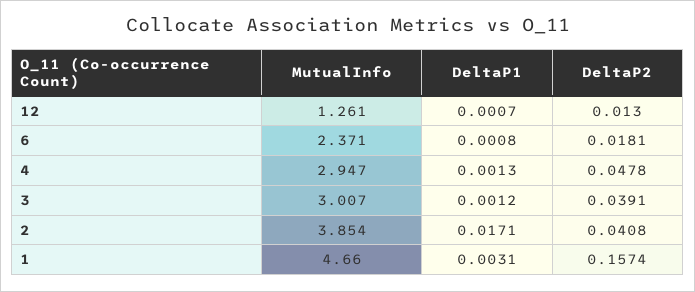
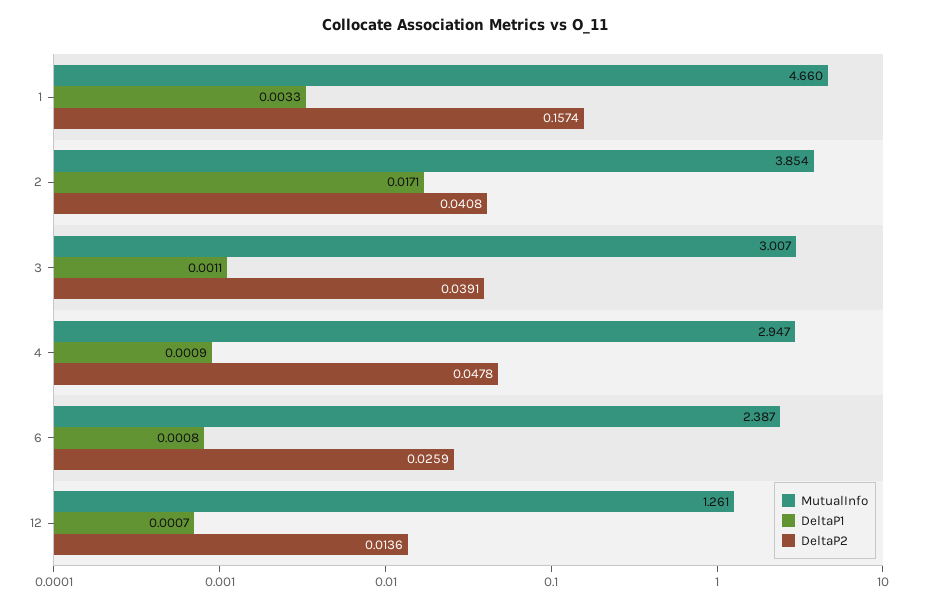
  {
    "MutualInfo": {
      "12": 1.261,
-     "6": 2.371,
+     "6": 2.387,
      "4": 2.947,
      "3": 3.007,
      "2": 3.854,
      "1": 4.66
    },
    "DeltaP1": {
      "12": 0.0007,
      "6": 0.0008,
-     "4": 0.0013,
+     "4": 0.0009,
-     "3": 0.0012,
+     "3": 0.0011,
      "2": 0.0171,
-     "1": 0.0031
+     "1": 0.0033
    },
    "DeltaP2": {
-     "12": 0.013,
+     "12": 0.0136,
-     "6": 0.0181,
+     "6": 0.0259,
      "4": 0.0478,
      "3": 0.0391,
      "2": 0.0408,
      "1": 0.1574
    }
  }

